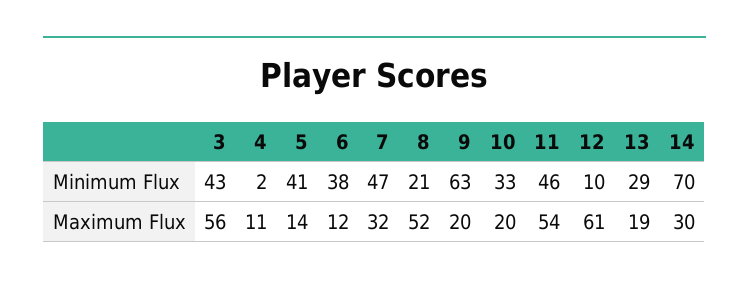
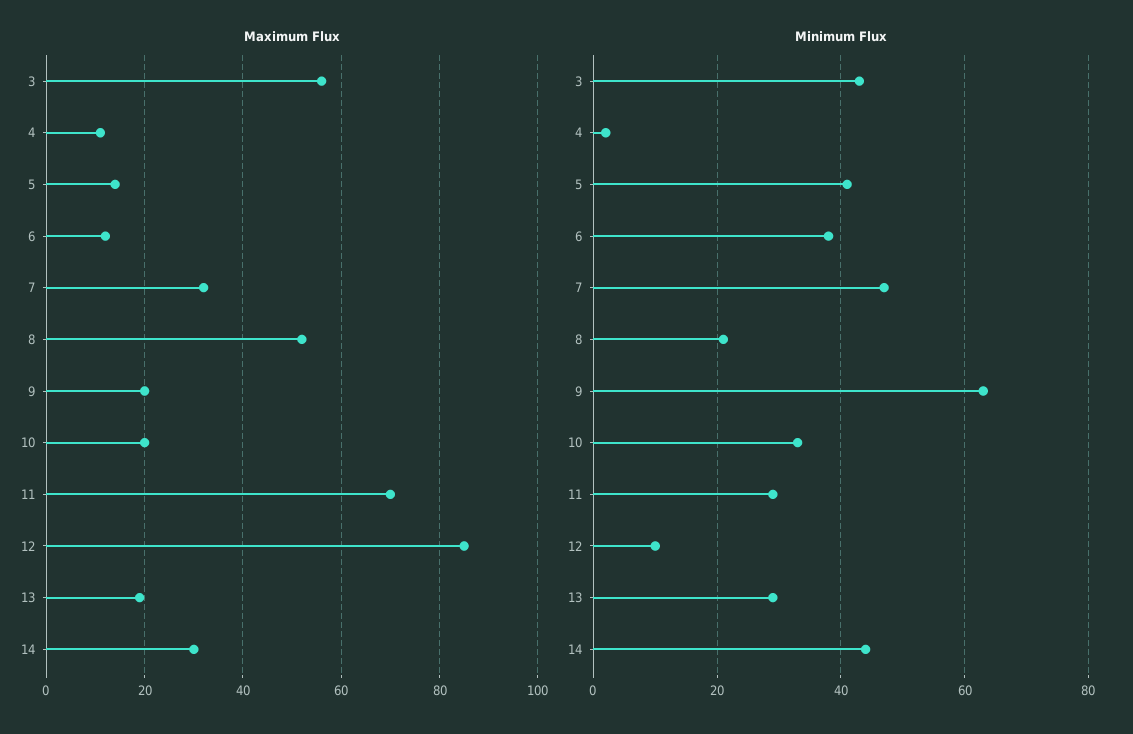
  {
    "Minimum Flux": {
      "3": 43,
      "4": 2,
      "5": 41,
      "6": 38,
      "7": 47,
      "8": 21,
      "9": 63,
      "10": 33,
-     "11": 46,
+     "11": 30,
      "12": 10,
      "13": 29,
-     "14": 70
+     "14": 45
    },
    "Maximum Flux": {
      "3": 56,
      "4": 11,
      "5": 14,
      "6": 12,
      "7": 32,
      "8": 52,
      "9": 20,
      "10": 20,
-     "11": 54,
+     "11": 70,
-     "12": 61,
+     "12": 85,
      "13": 19,
      "14": 30
    }
  }

